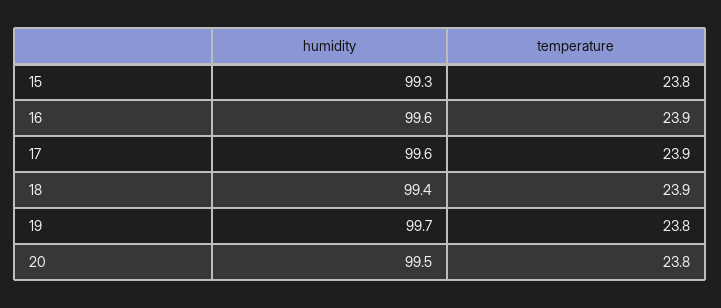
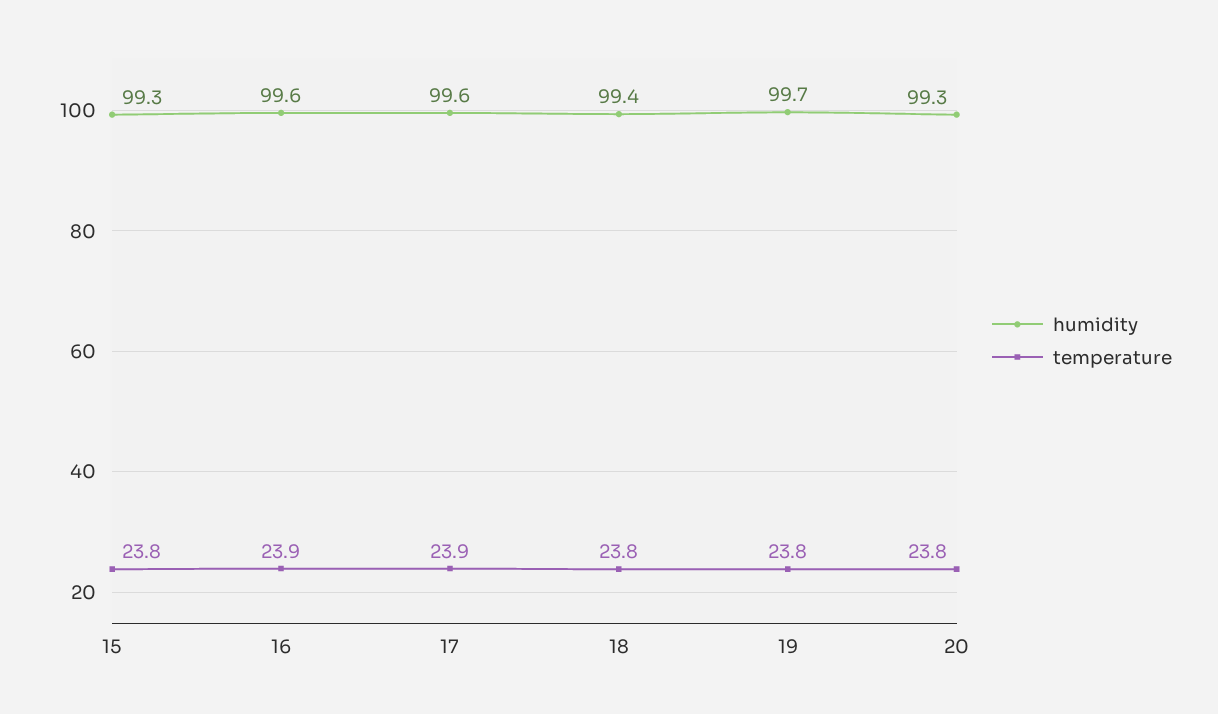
  {
    "humidity": {
      "15": 99.3,
      "16": 99.6,
      "17": 99.6,
      "18": 99.4,
      "19": 99.7,
-     "20": 99.5
+     "20": 99.3
    },
    "temperature": {
      "15": 23.8,
      "16": 23.9,
      "17": 23.9,
-     "18": 23.9,
+     "18": 23.8,
      "19": 23.8,
      "20": 23.8
    }
  }

